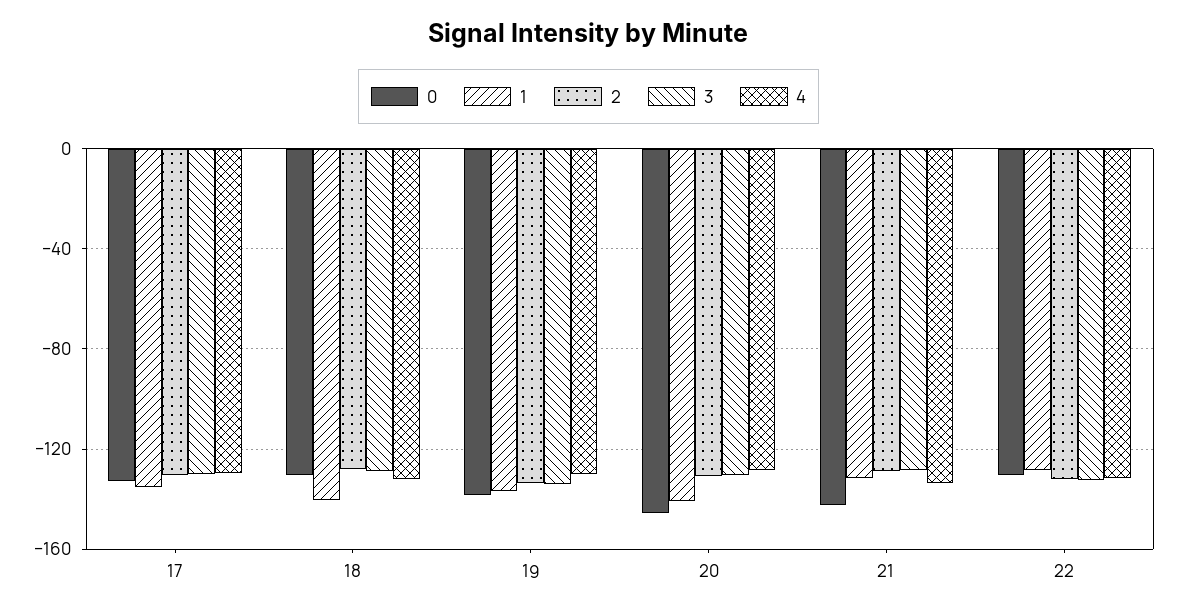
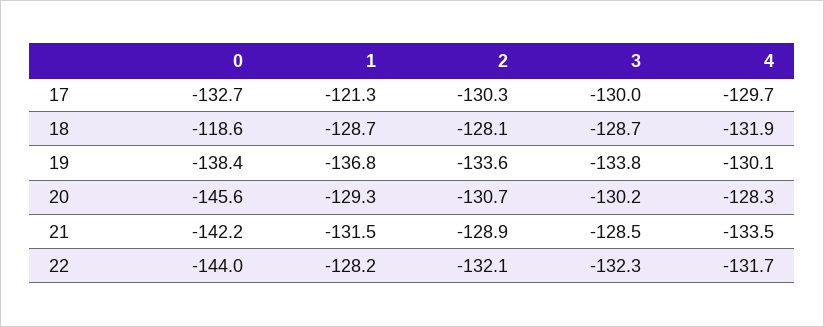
  {
    "0": {
      "17": -132.7,
-     "18": -130,
+     "18": -118.6,
      "19": -138.4,
      "20": -145.6,
      "21": -142.2,
-     "22": -130
+     "22": -144
    },
    "1": {
-     "17": -135,
+     "17": -121.3,
-     "18": -140,
+     "18": -128.7,
      "19": -136.8,
-     "20": -140,
+     "20": -129.3,
      "21": -131.5,
      "22": -128.2
    },
    "2": {
      "17": -130.3,
      "18": -128.1,
      "19": -133.6,
      "20": -130.7,
      "21": -128.9,
      "22": -132.1
    },
    "3": {
      "17": -130,
      "18": -128.7,
      "19": -133.8,
      "20": -130.2,
      "21": -128.5,
      "22": -132.3
    },
    "4": {
      "17": -129.7,
      "18": -131.9,
      "19": -130.1,
      "20": -128.3,
      "21": -133.5,
      "22": -131.7
    }
  }

